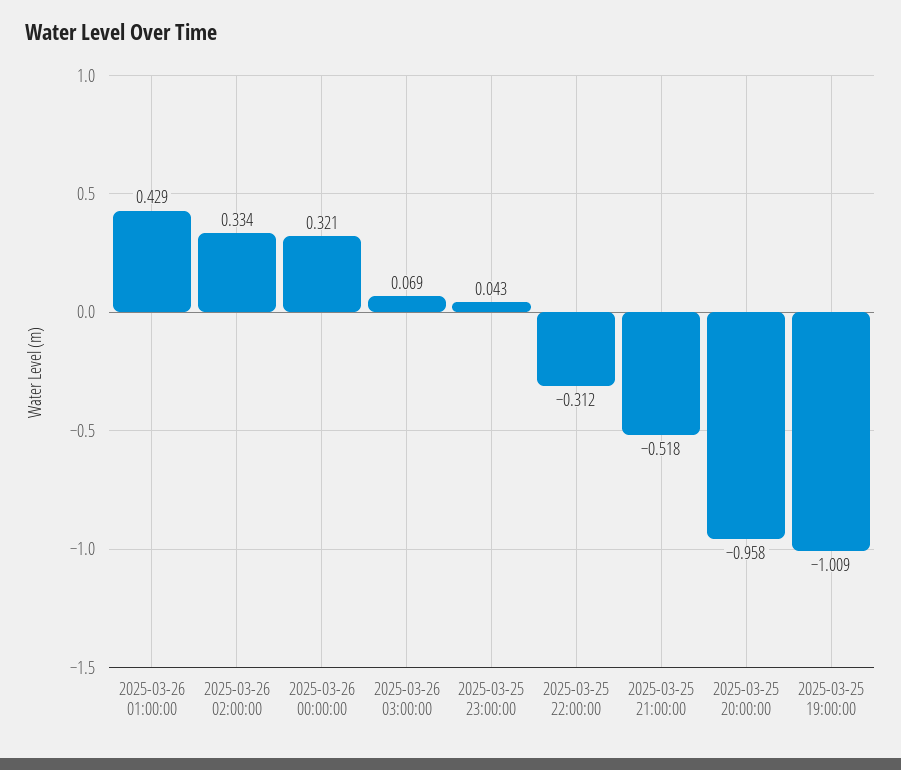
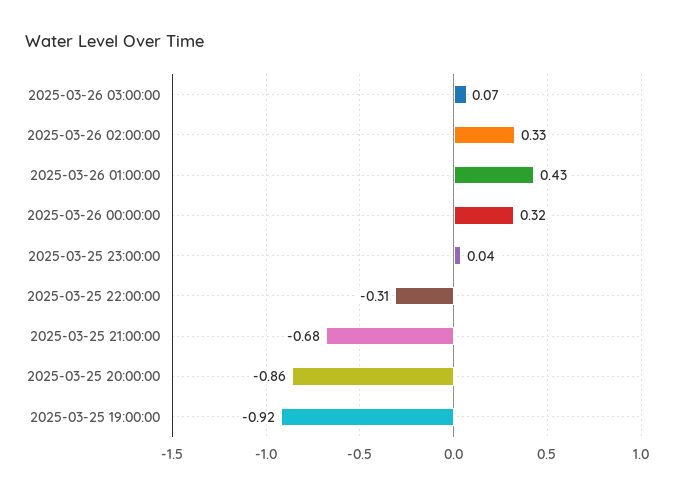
  {
    "2025-03-26 01:00:00": 0.429,
    "2025-03-26 02:00:00": 0.334,
    "2025-03-26 00:00:00": 0.321,
    "2025-03-26 03:00:00": 0.069,
    "2025-03-25 23:00:00": 0.043,
    "2025-03-25 22:00:00": -0.312,
-   "2025-03-25 21:00:00": -0.518,
+   "2025-03-25 21:00:00": -0.68,
-   "2025-03-25 20:00:00": -0.958,
+   "2025-03-25 20:00:00": -0.86,
-   "2025-03-25 19:00:00": -1.009
+   "2025-03-25 19:00:00": -0.92
  }

